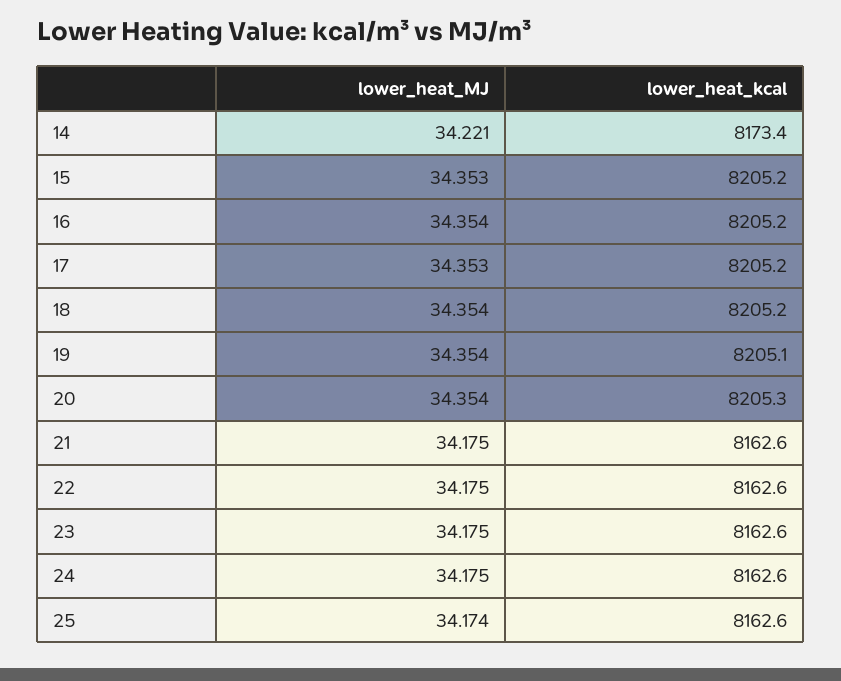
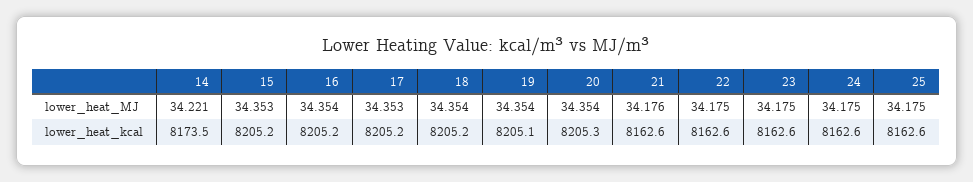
  {
    "lower_heat_MJ": {
      "14": 34.221,
      "15": 34.353,
      "16": 34.354,
      "17": 34.353,
      "18": 34.354,
      "19": 34.354,
      "20": 34.354,
-     "21": 34.175,
+     "21": 34.176,
      "22": 34.175,
      "23": 34.175,
      "24": 34.175,
-     "25": 34.174
+     "25": 34.175
    },
    "lower_heat_kcal": {
-     "14": 8173.4,
+     "14": 8173.5,
      "15": 8205.2,
      "16": 8205.2,
      "17": 8205.2,
      "18": 8205.2,
      "19": 8205.1,
      "20": 8205.3,
      "21": 8162.6,
      "22": 8162.6,
      "23": 8162.6,
      "24": 8162.6,
      "25": 8162.6
    }
  }

